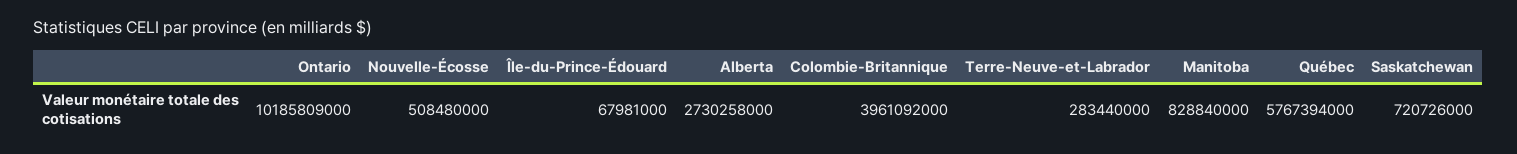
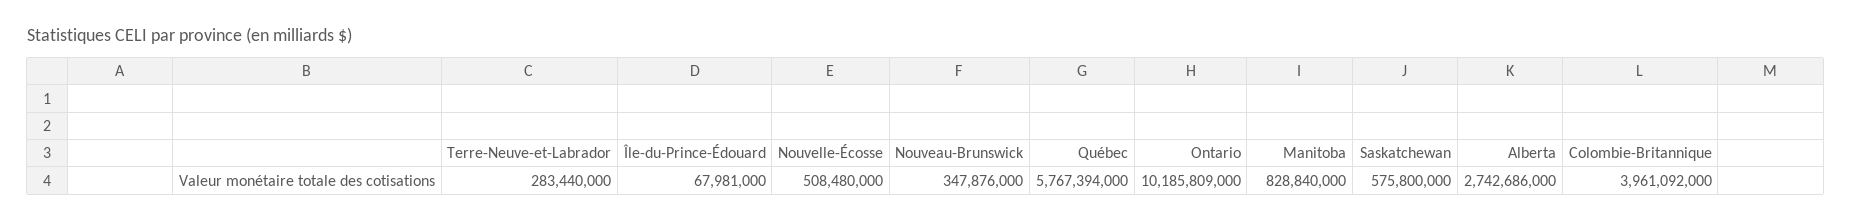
  {
    "Ontario": 10185809000,
    "Nouvelle-Écosse": 508480000,
    "Île-du-Prince-Édouard": 67981000,
-   "Alberta": 2730258000,
+   "Alberta": 2742686000,
    "Colombie-Britannique": 3961092000,
    "Terre-Neuve-et-Labrador": 283440000,
    "Manitoba": 828840000,
    "Québec": 5767394000,
-   "Saskatchewan": 720726000
+   "Saskatchewan": 575800000,
+   "Nouveau-Brunswick": 347876000
  }

